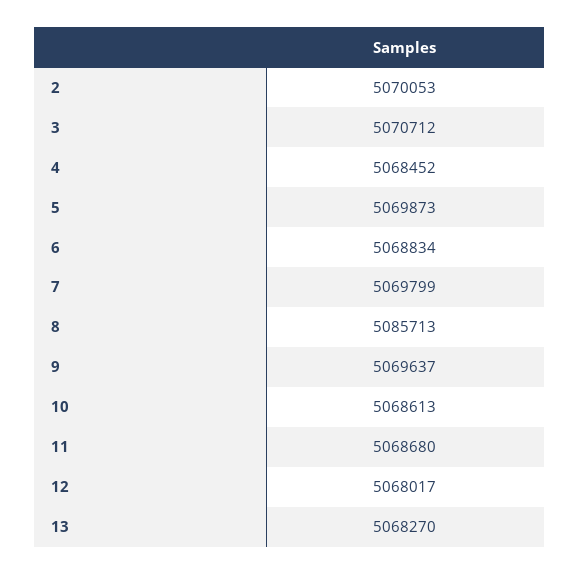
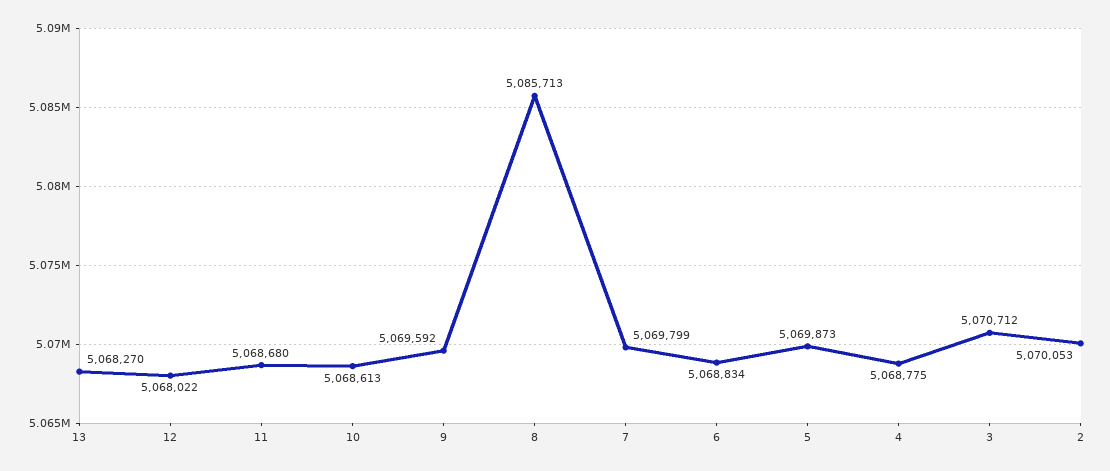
  {
    "2": 5070053,
    "3": 5070712,
-   "4": 5068452,
+   "4": 5068775,
    "5": 5069873,
    "6": 5068834,
    "7": 5069799,
    "8": 5085713,
-   "9": 5069637,
+   "9": 5069592,
    "10": 5068613,
    "11": 5068680,
-   "12": 5068017,
+   "12": 5068022,
    "13": 5068270
  }

